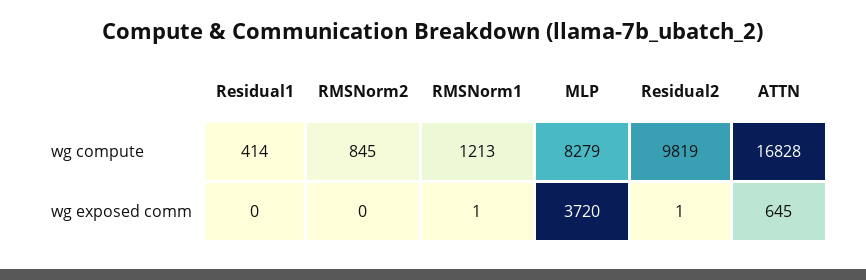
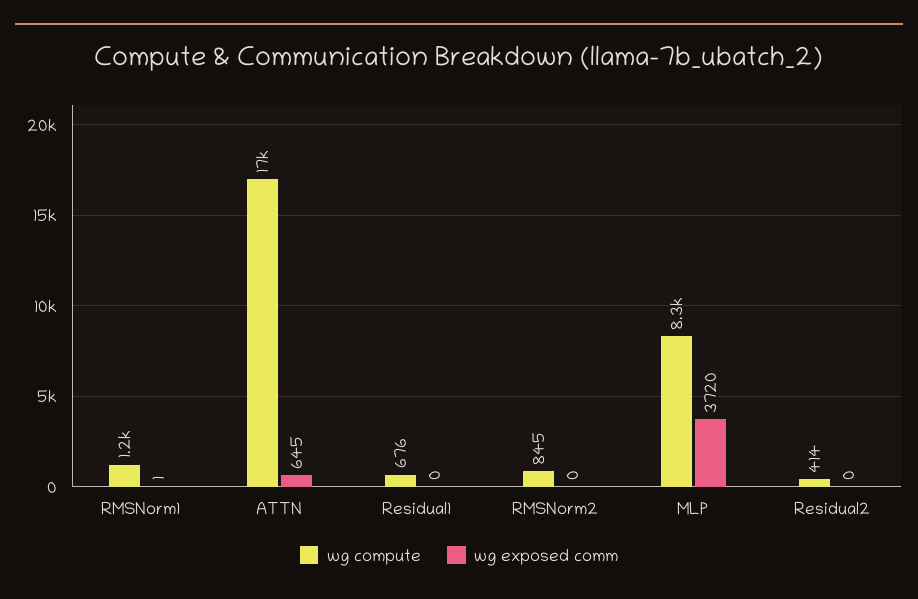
  {
    "wg compute": {
-     "Residual1": 414,
+     "Residual1": 676,
      "RMSNorm2": 845,
      "RMSNorm1": 1213,
      "MLP": 8279,
-     "Residual2": 9819,
+     "Residual2": 414,
      "ATTN": 16828
    },
    "wg exposed comm": {
      "Residual1": 0,
      "RMSNorm2": 0,
      "RMSNorm1": 1,
      "MLP": 3720,
-     "Residual2": 1,
+     "Residual2": 0,
      "ATTN": 645
    }
  }

